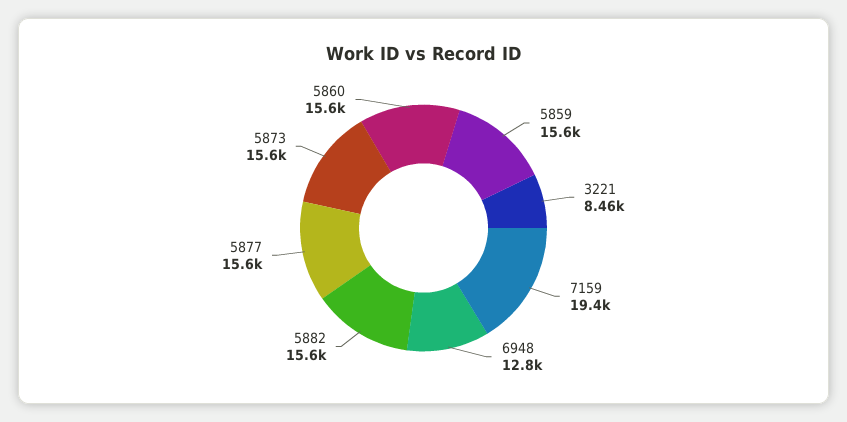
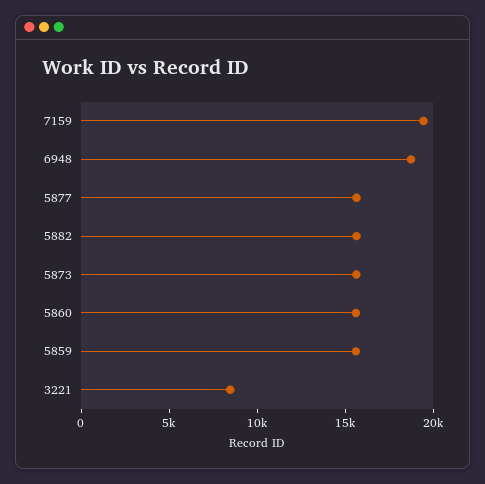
  {
    "5859": 15600,
    "3221": 8460,
    "7159": 19400,
-   "6948": 12800,
+   "6948": 19000,
    "5882": 15600,
    "5877": 15600,
    "5873": 15600,
    "5860": 15600
  }

